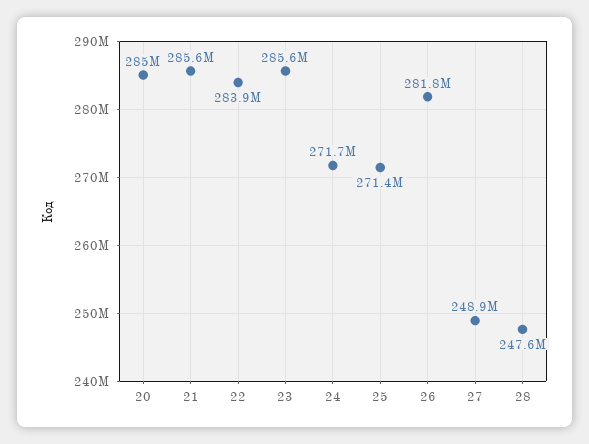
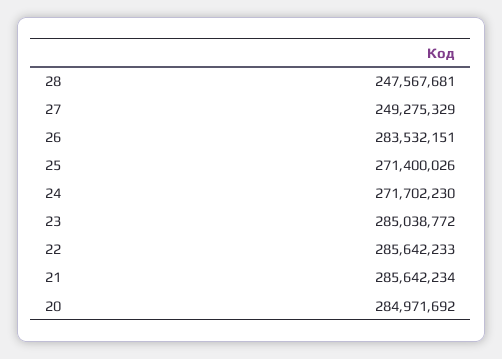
  {
    "20": 284971692,
    "21": 285642234,
-   "22": 283900000,
+   "22": 285642233,
-   "23": 285600000,
+   "23": 285038772,
    "24": 271702230,
    "25": 271400026,
-   "26": 281800000,
+   "26": 283532151,
-   "27": 248900000,
+   "27": 249275329,
    "28": 247567681
  }

